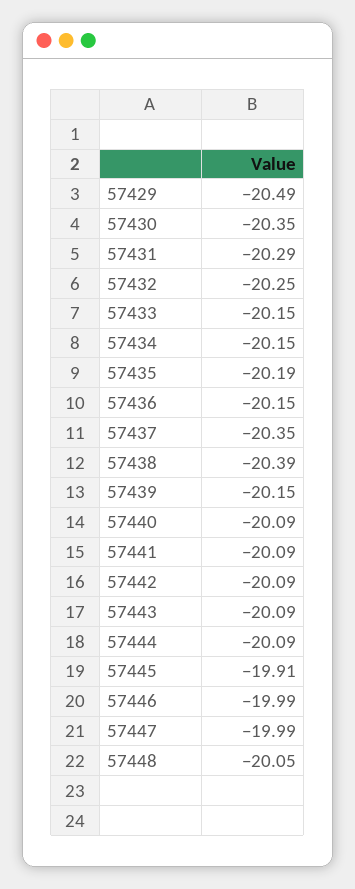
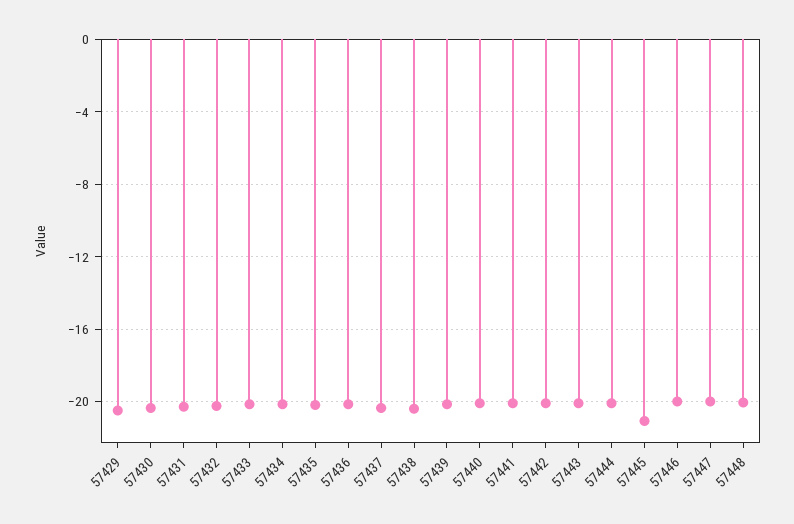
  {
    "57429": -20.49,
    "57430": -20.35,
    "57431": -20.29,
    "57432": -20.25,
    "57433": -20.15,
    "57434": -20.15,
    "57435": -20.19,
    "57436": -20.15,
    "57437": -20.35,
    "57438": -20.39,
    "57439": -20.15,
    "57440": -20.09,
    "57441": -20.09,
    "57442": -20.09,
    "57443": -20.09,
    "57444": -20.09,
-   "57445": -19.91,
+   "57445": -21,
    "57446": -19.99,
    "57447": -19.99,
    "57448": -20.05
  }

